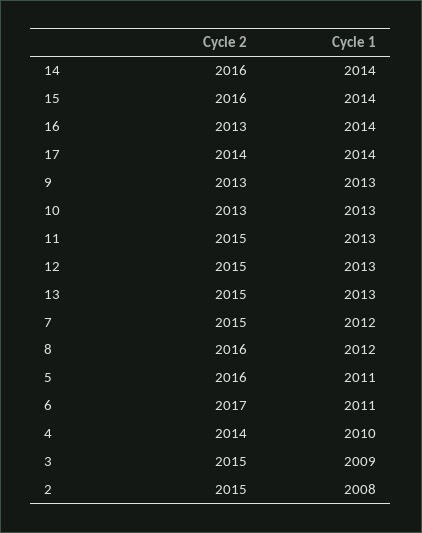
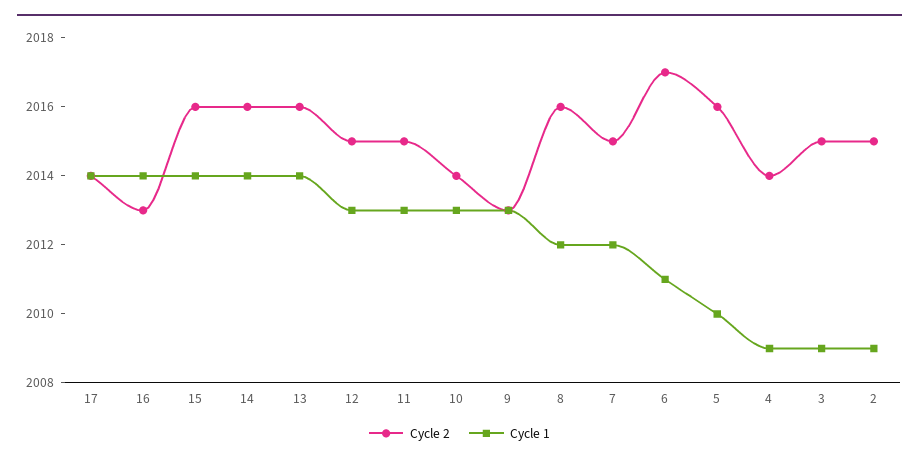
  {
    "Cycle 2": {
      "14": 2016,
      "15": 2016,
      "16": 2013,
      "17": 2014,
      "9": 2013,
-     "10": 2013,
+     "10": 2014,
      "11": 2015,
      "12": 2015,
-     "13": 2015,
+     "13": 2016,
      "7": 2015,
      "8": 2016,
      "5": 2016,
      "6": 2017,
      "4": 2014,
      "3": 2015,
      "2": 2015
    },
    "Cycle 1": {
      "14": 2014,
      "15": 2014,
      "16": 2014,
      "17": 2014,
      "9": 2013,
      "10": 2013,
      "11": 2013,
      "12": 2013,
-     "13": 2013,
+     "13": 2014,
      "7": 2012,
      "8": 2012,
-     "5": 2011,
+     "5": 2010,
      "6": 2011,
-     "4": 2010,
+     "4": 2009,
      "3": 2009,
-     "2": 2008
+     "2": 2009
    }
  }

